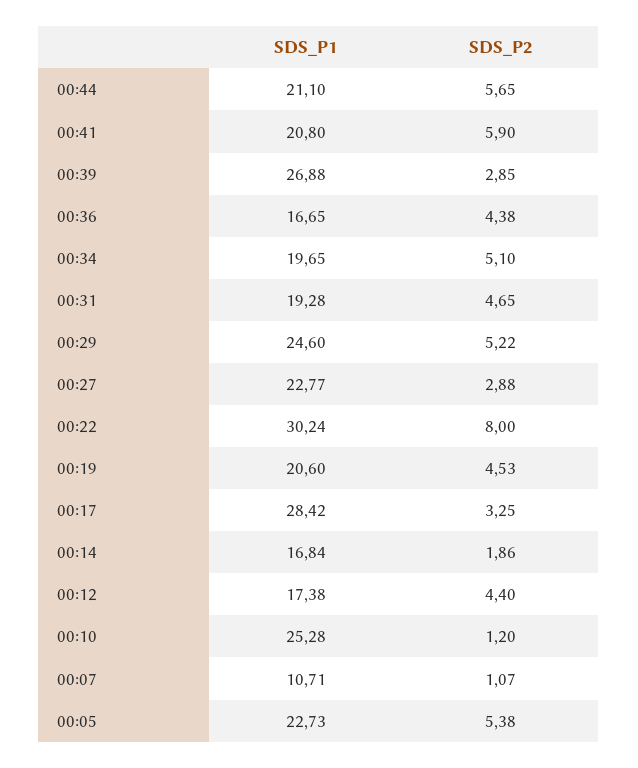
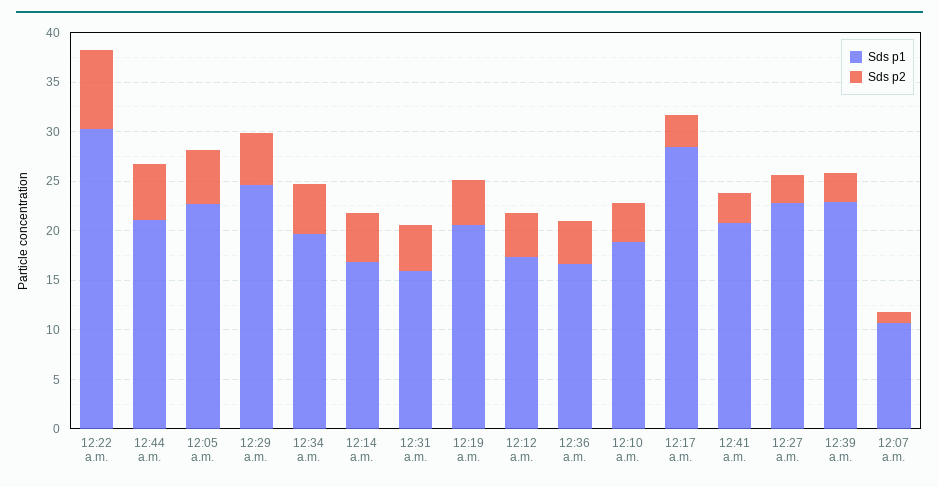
  {
    "SDS_P1": {
      "00:44": 21.1,
      "00:41": 20.8,
-     "00:39": 26.88,
+     "00:39": 23,
      "00:36": 16.65,
      "00:34": 19.65,
-     "00:31": 19.28,
+     "00:31": 16,
      "00:29": 24.6,
      "00:27": 22.77,
      "00:22": 30.24,
      "00:19": 20.6,
      "00:17": 28.42,
      "00:14": 16.84,
      "00:12": 17.38,
-     "00:10": 25.28,
+     "00:10": 19,
      "00:07": 10.71,
      "00:05": 22.73
    },
    "SDS_P2": {
      "00:44": 5.65,
-     "00:41": 5.9,
+     "00:41": 3,
      "00:39": 2.85,
      "00:36": 4.38,
      "00:34": 5.1,
      "00:31": 4.65,
      "00:29": 5.22,
      "00:27": 2.88,
      "00:22": 8,
      "00:19": 4.53,
      "00:17": 3.25,
-     "00:14": 1.86,
+     "00:14": 5,
      "00:12": 4.4,
-     "00:10": 1.2,
+     "00:10": 4,
      "00:07": 1.07,
      "00:05": 5.38
    }
  }

